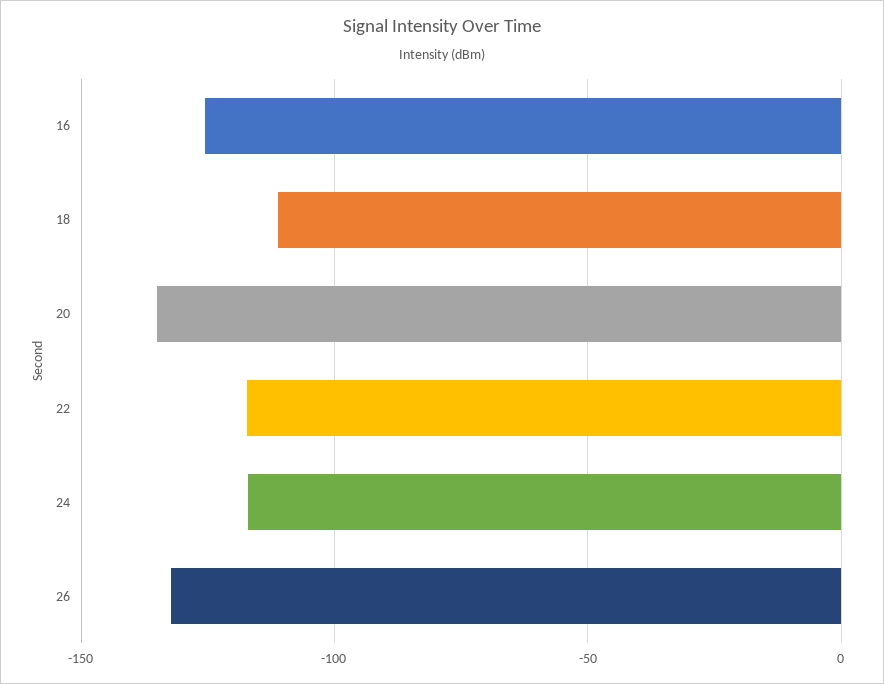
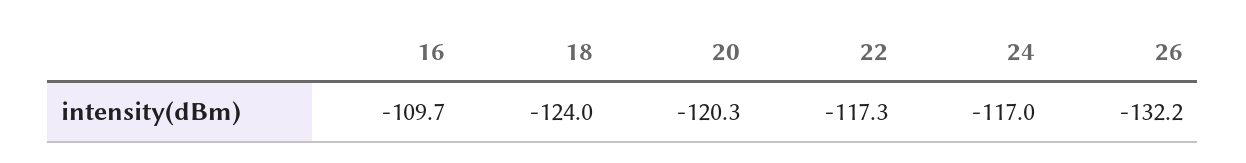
  {
-   "16": -125,
+   "16": -109.7,
-   "18": -110,
+   "18": -124,
-   "20": -135,
+   "20": -120.3,
    "22": -117.3,
    "24": -117,
    "26": -132.2
  }

